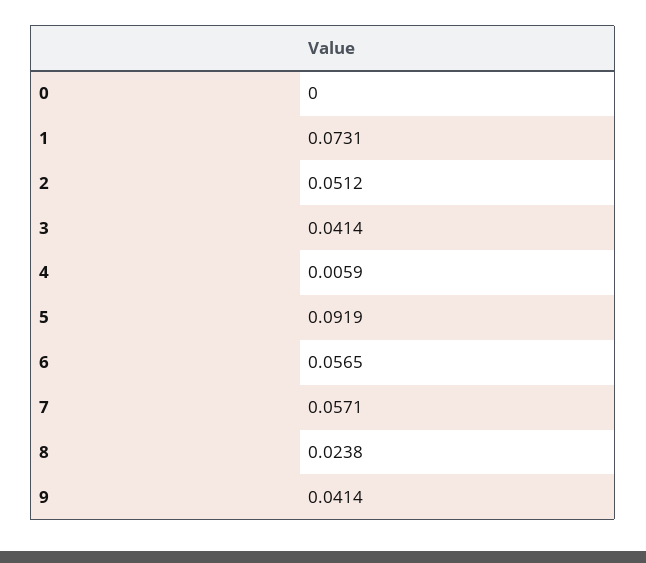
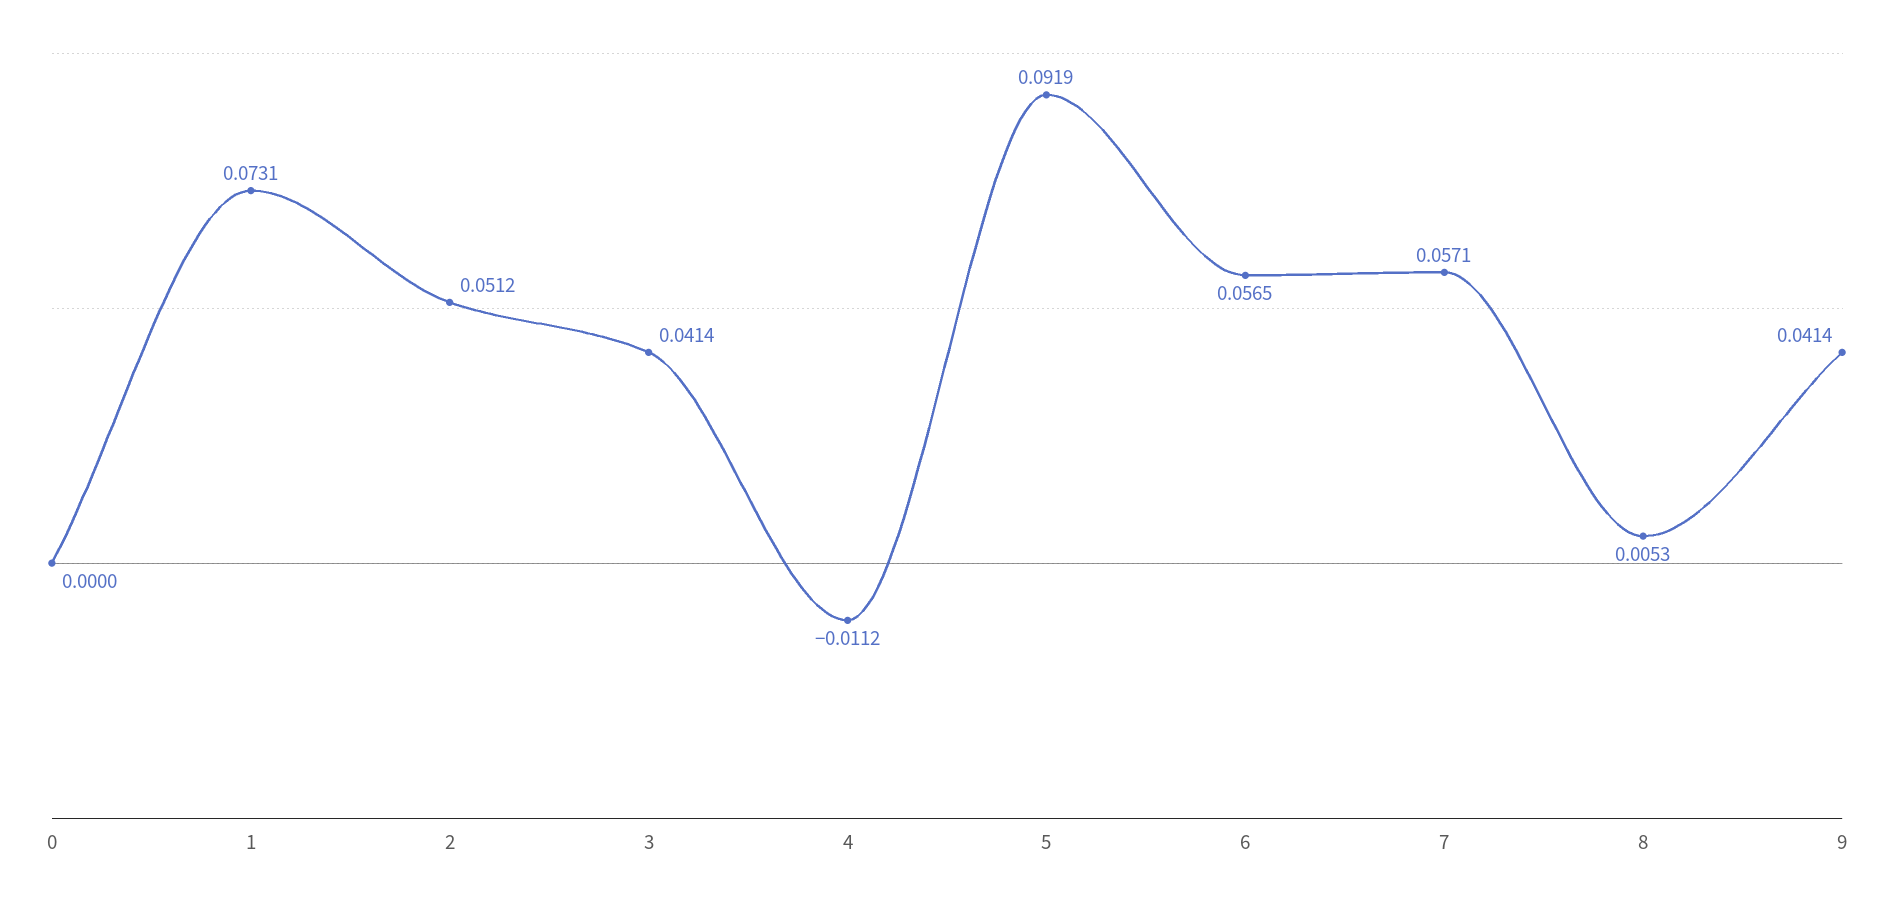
  {
    "0": 0,
    "1": 0.0731,
    "2": 0.0512,
    "3": 0.0414,
-   "4": 0.0059,
+   "4": -0.0112,
    "5": 0.0919,
    "6": 0.0565,
    "7": 0.0571,
-   "8": 0.0238,
+   "8": 0.0053,
    "9": 0.0414
  }

